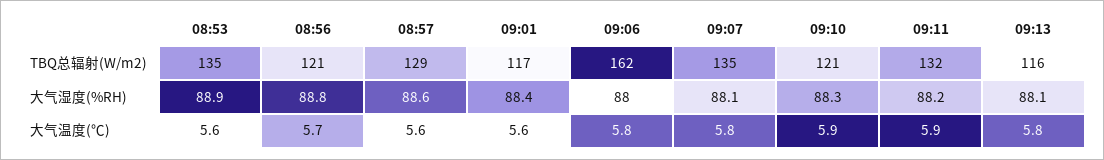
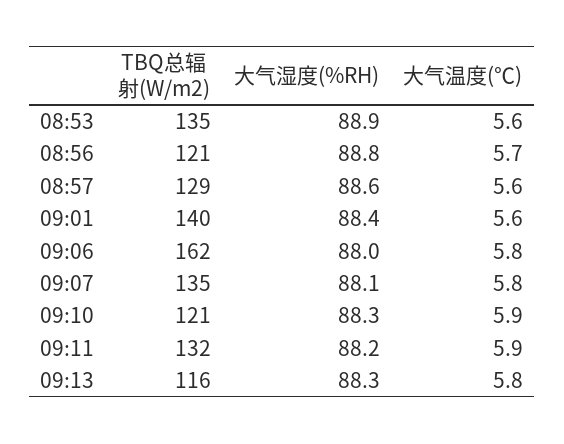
  {
    "08:53": {
      "TBQ总辐射(W/m2)": 135,
      "大气湿度(%RH)": 88.9,
      "大气温度(℃)": 5.6
    },
    "08:56": {
      "TBQ总辐射(W/m2)": 121,
      "大气湿度(%RH)": 88.8,
      "大气温度(℃)": 5.7
    },
    "08:57": {
      "TBQ总辐射(W/m2)": 129,
      "大气湿度(%RH)": 88.6,
      "大气温度(℃)": 5.6
    },
    "09:01": {
-     "TBQ总辐射(W/m2)": 117,
+     "TBQ总辐射(W/m2)": 140,
      "大气湿度(%RH)": 88.4,
      "大气温度(℃)": 5.6
    },
    "09:06": {
      "TBQ总辐射(W/m2)": 162,
      "大气湿度(%RH)": 88,
      "大气温度(℃)": 5.8
    },
    "09:07": {
      "TBQ总辐射(W/m2)": 135,
      "大气湿度(%RH)": 88.1,
      "大气温度(℃)": 5.8
    },
    "09:10": {
      "TBQ总辐射(W/m2)": 121,
      "大气湿度(%RH)": 88.3,
      "大气温度(℃)": 5.9
    },
    "09:11": {
      "TBQ总辐射(W/m2)": 132,
      "大气湿度(%RH)": 88.2,
      "大气温度(℃)": 5.9
    },
    "09:13": {
      "TBQ总辐射(W/m2)": 116,
-     "大气湿度(%RH)": 88.1,
+     "大气湿度(%RH)": 88.3,
      "大气温度(℃)": 5.8
    }
  }

